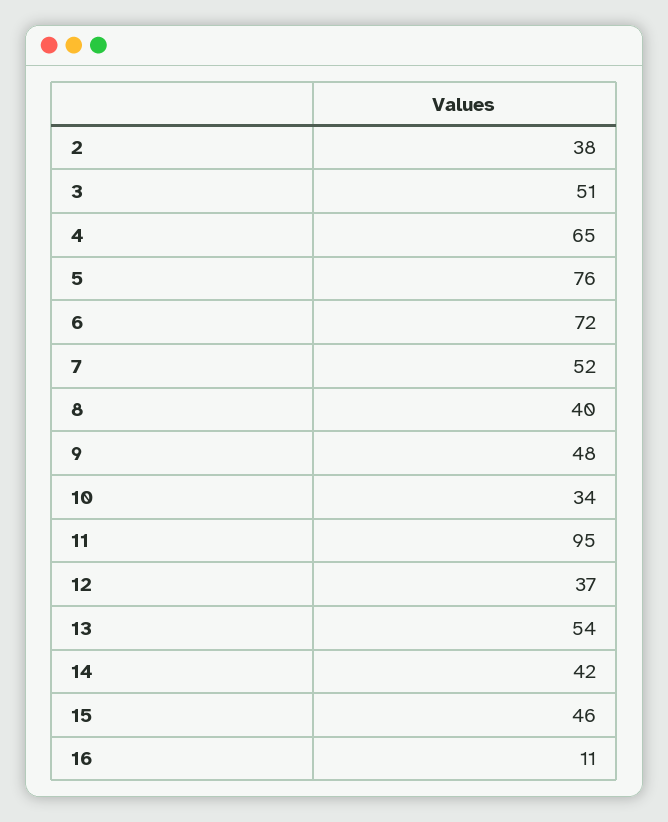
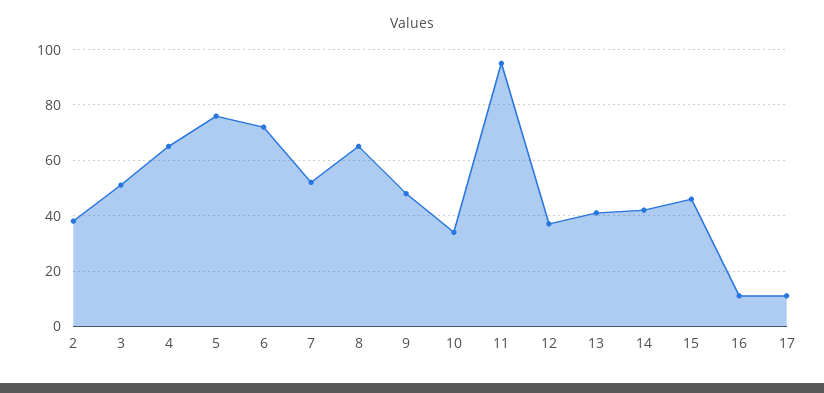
  {
    "2": 38,
    "3": 51,
    "4": 65,
    "5": 76,
    "6": 72,
    "7": 52,
-   "8": 40,
+   "8": 65,
    "9": 48,
    "10": 34,
    "11": 95,
    "12": 37,
-   "13": 54,
+   "13": 40,
    "14": 42,
    "15": 46,
-   "16": 11
+   "16": 11,
+   "17": 10
  }

